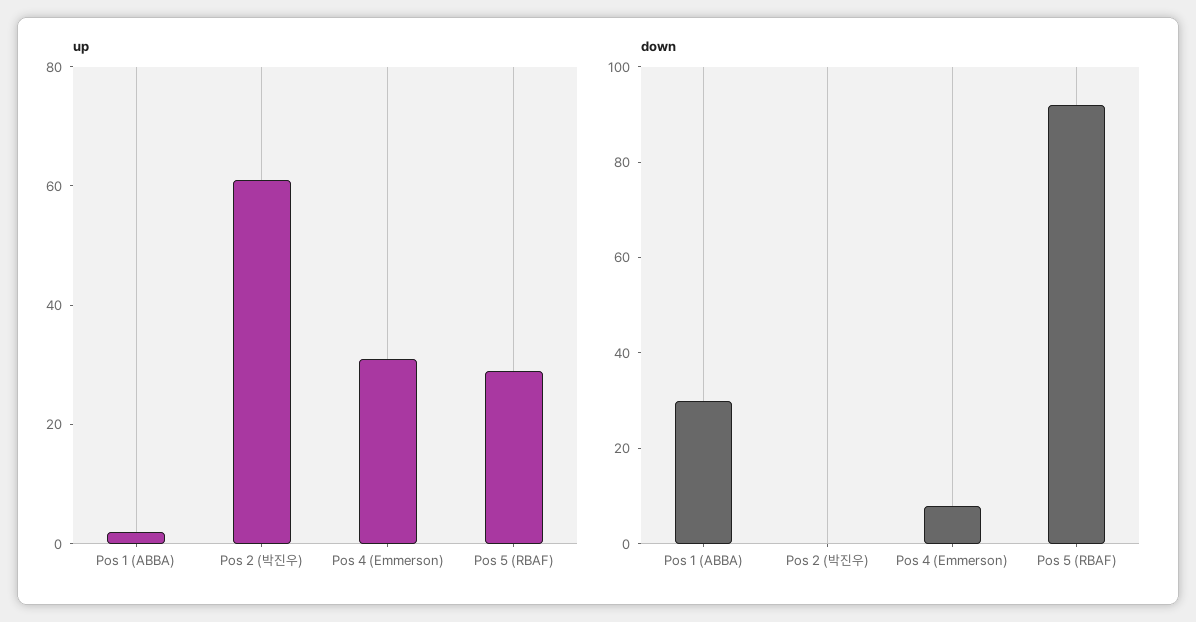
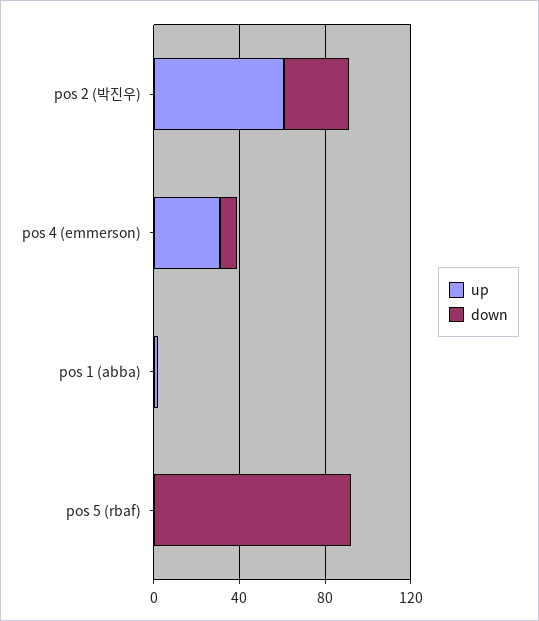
  {
    "up": {
      "Pos 1 (ABBA)": 0,
      "Pos 2 (박진우)": 60,
      "Pos 4 (Emmerson)": 30,
-     "Pos 5 (RBAF)": 30
+     "Pos 5 (RBAF)": 0
    },
    "down": {
-     "Pos 1 (ABBA)": 30,
+     "Pos 1 (ABBA)": 0,
-     "Pos 2 (박진우)": 0,
+     "Pos 2 (박진우)": 30,
      "Pos 4 (Emmerson)": 10,
      "Pos 5 (RBAF)": 90
    }
  }

